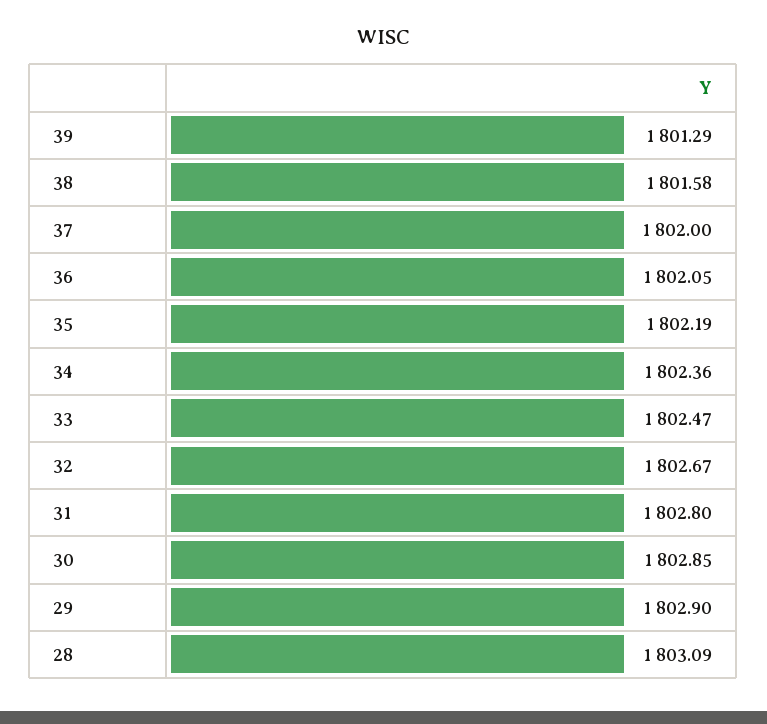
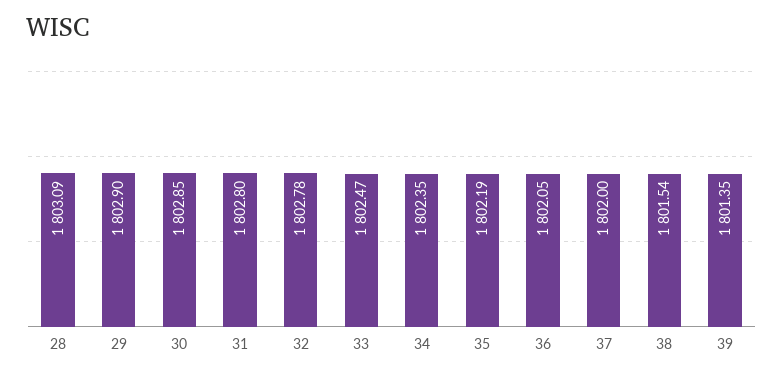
  {
-   "39": 1801.29,
+   "39": 1801.35,
-   "38": 1801.58,
+   "38": 1801.54,
    "37": 1802,
    "36": 1802.05,
    "35": 1802.19,
-   "34": 1802.36,
+   "34": 1802.35,
    "33": 1802.47,
-   "32": 1802.67,
+   "32": 1802.78,
    "31": 1802.8,
    "30": 1802.85,
    "29": 1802.9,
    "28": 1803.09
  }

